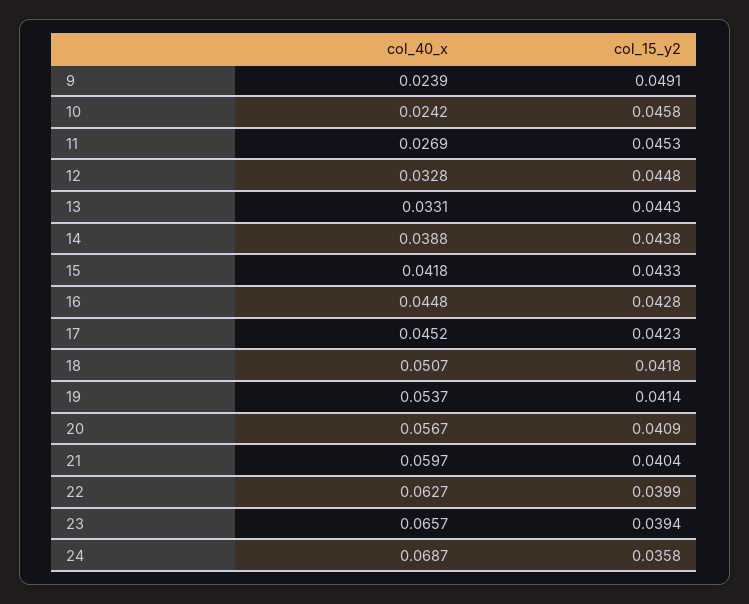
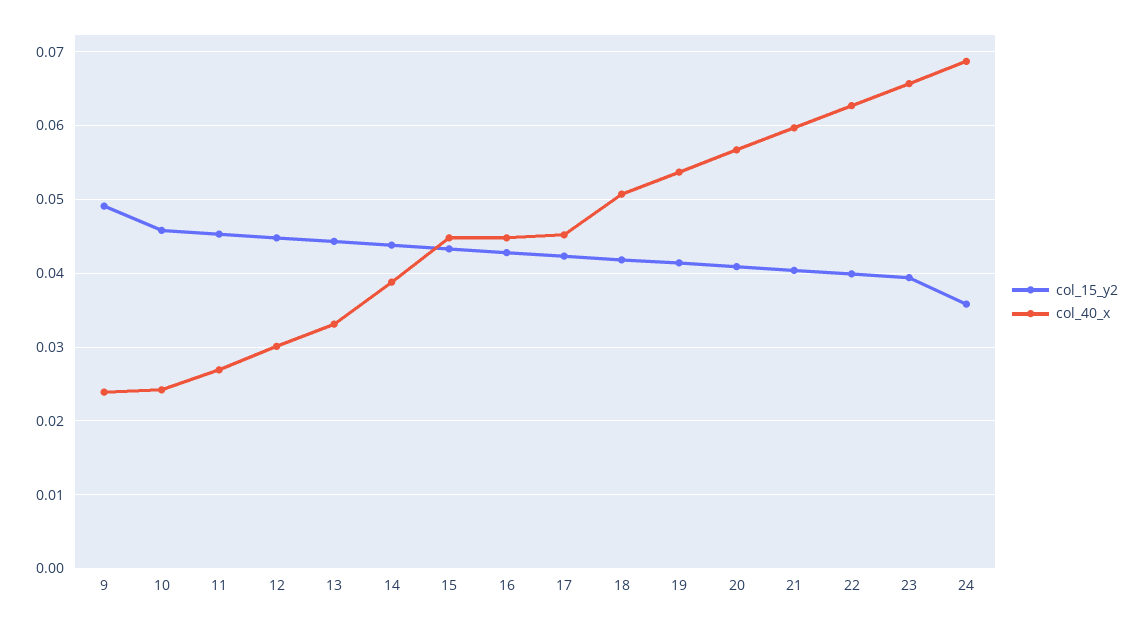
  {
    "col_40_x": {
      "9": 0.0239,
      "10": 0.0242,
      "11": 0.0269,
-     "12": 0.0328,
+     "12": 0.03,
      "13": 0.0331,
      "14": 0.0388,
-     "15": 0.0418,
+     "15": 0.045,
      "16": 0.0448,
      "17": 0.0452,
      "18": 0.0507,
      "19": 0.0537,
      "20": 0.0567,
      "21": 0.0597,
      "22": 0.0627,
      "23": 0.0657,
      "24": 0.0687
    },
    "col_15_y2": {
      "9": 0.0491,
      "10": 0.0458,
      "11": 0.0453,
      "12": 0.0448,
      "13": 0.0443,
      "14": 0.0438,
      "15": 0.0433,
      "16": 0.0428,
      "17": 0.0423,
      "18": 0.0418,
      "19": 0.0414,
      "20": 0.0409,
      "21": 0.0404,
      "22": 0.0399,
      "23": 0.0394,
      "24": 0.0358
    }
  }

